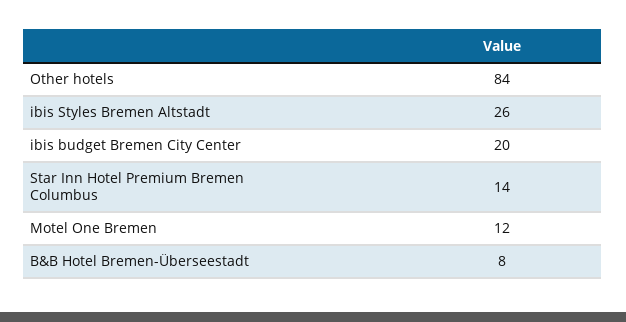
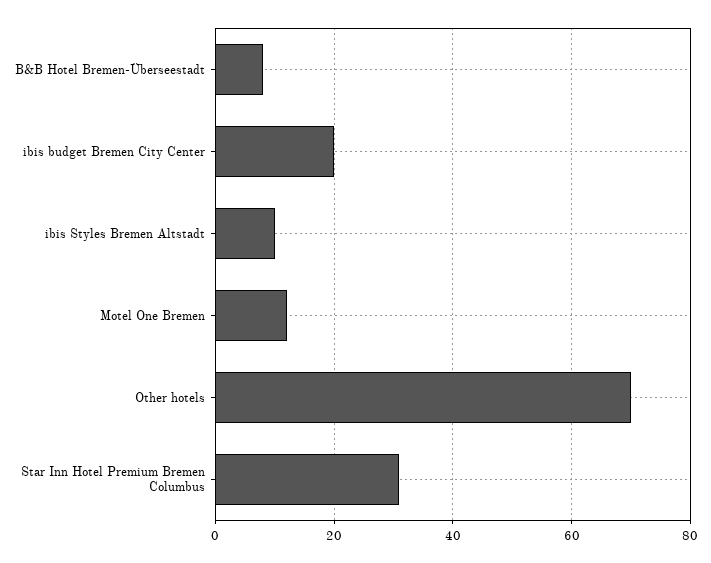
  {
-   "Other hotels": 84,
+   "Other hotels": 70,
-   "ibis Styles Bremen Altstadt": 26,
+   "ibis Styles Bremen Altstadt": 10,
    "ibis budget Bremen City Center": 20,
-   "Star Inn Hotel Premium Bremen Columbus": 14,
+   "Star Inn Hotel Premium Bremen Columbus": 30,
    "Motel One Bremen": 12,
    "B&B Hotel Bremen-Überseestadt": 8
  }

